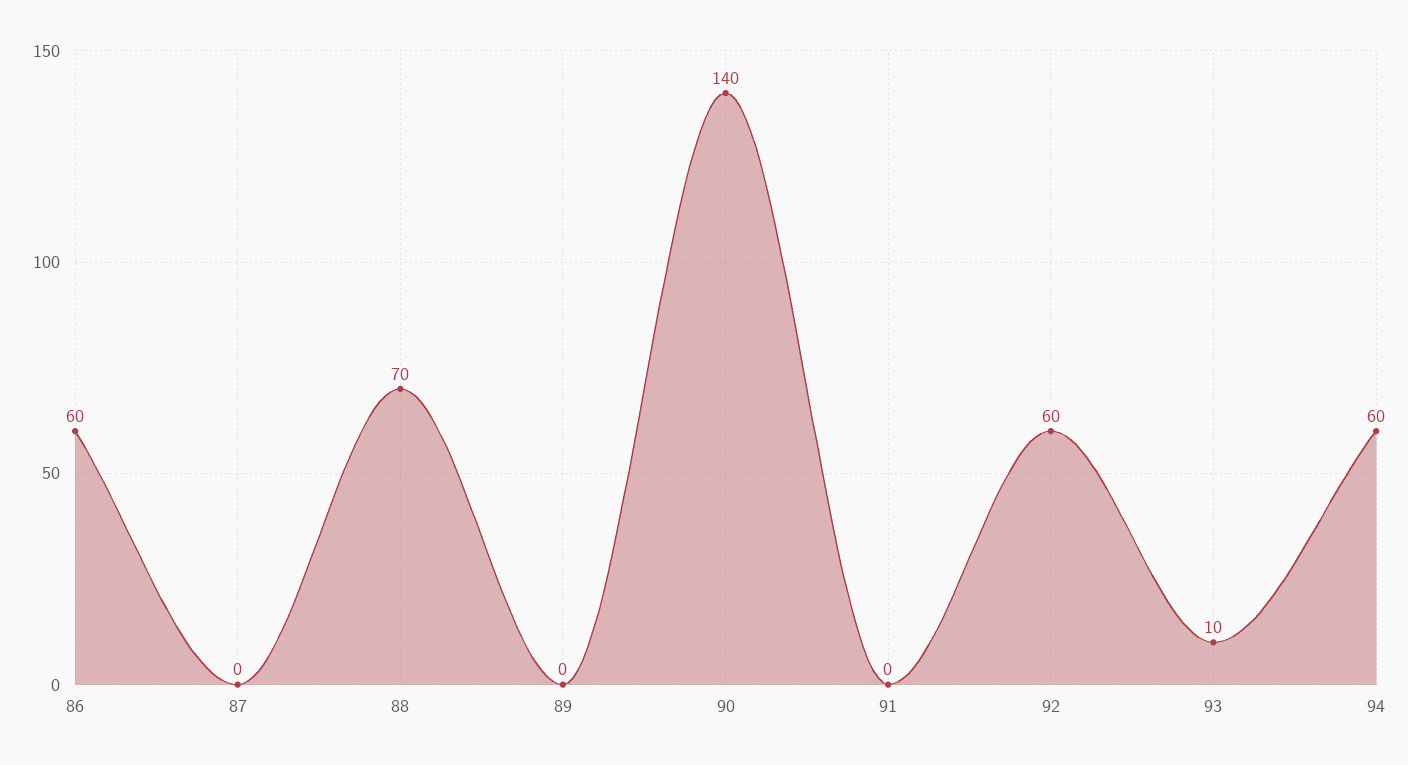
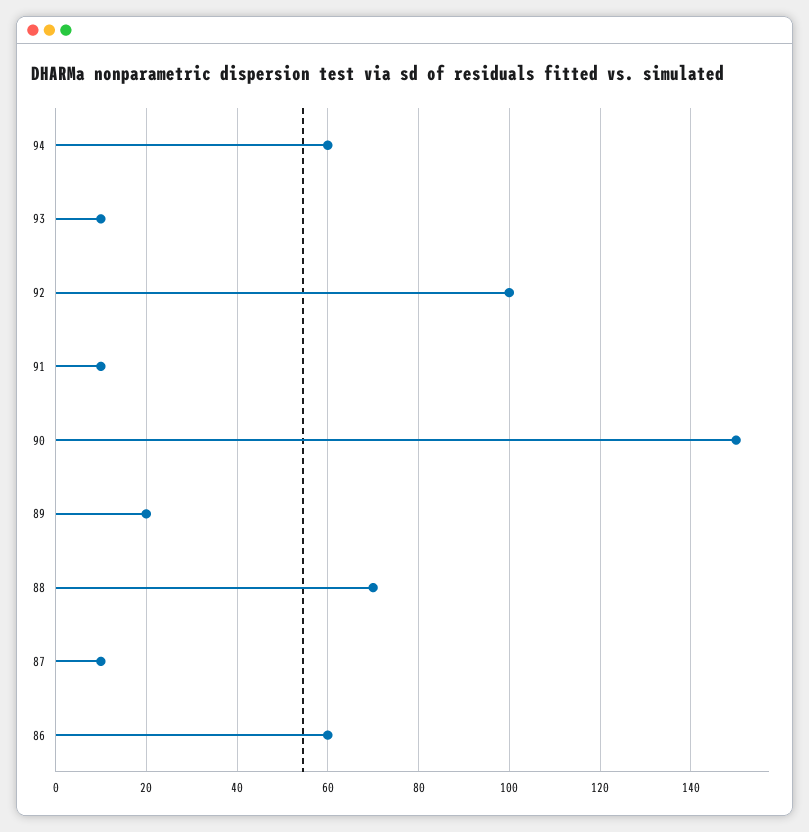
  {
    "86": 60,
-   "87": 0,
+   "87": 10,
    "88": 70,
-   "89": 0,
+   "89": 20,
-   "90": 140,
+   "90": 150,
-   "91": 0,
+   "91": 10,
-   "92": 60,
+   "92": 100,
    "93": 10,
    "94": 60
  }

